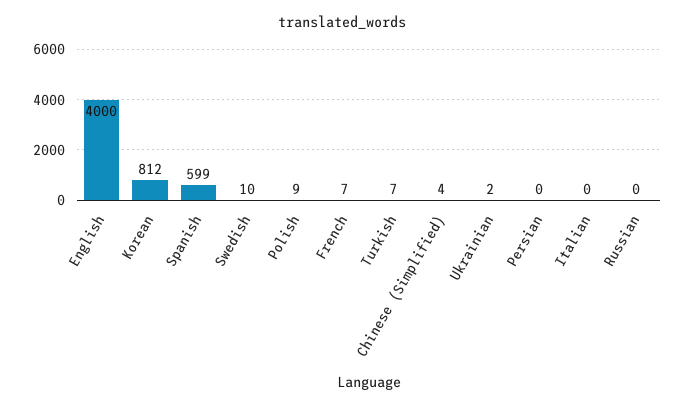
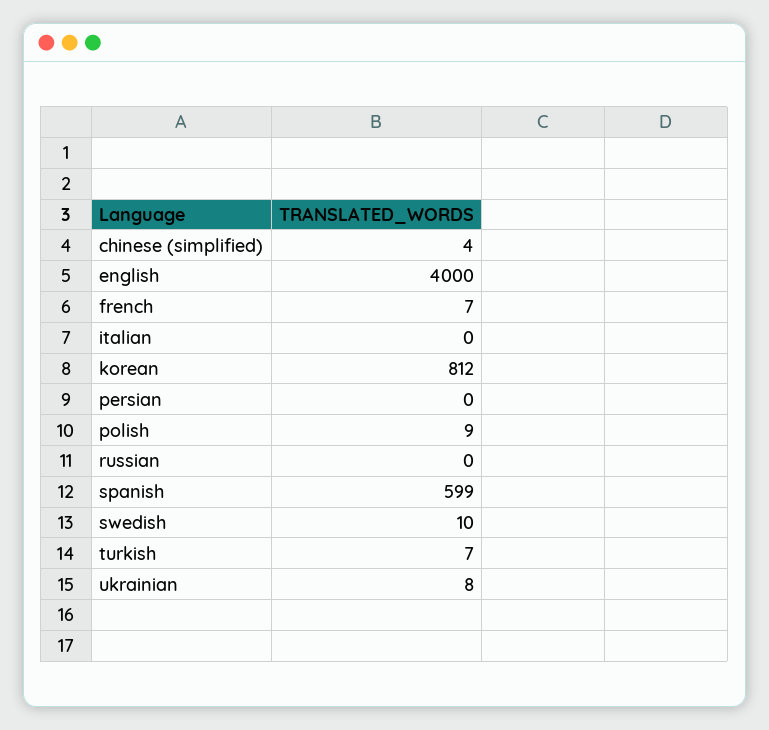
  {
    "English": 4000,
    "Korean": 812,
    "Spanish": 599,
    "Swedish": 10,
    "Polish": 9,
    "French": 7,
    "Turkish": 7,
    "Chinese (Simplified)": 4,
-   "Ukrainian": 2,
+   "Ukrainian": 8,
    "Persian": 0,
    "Italian": 0,
    "Russian": 0
  }

